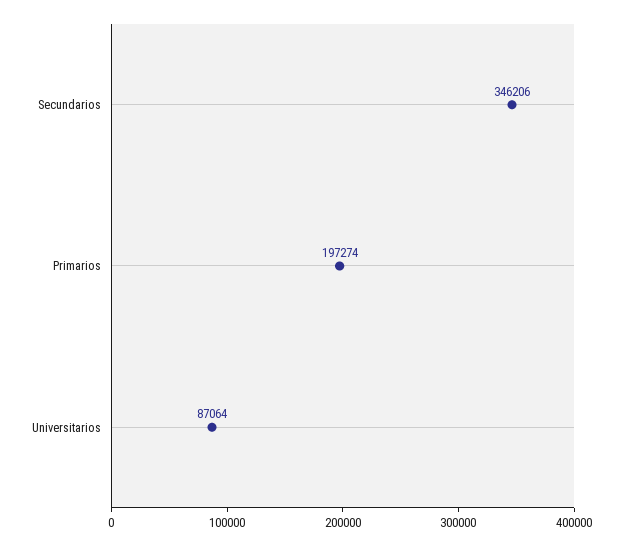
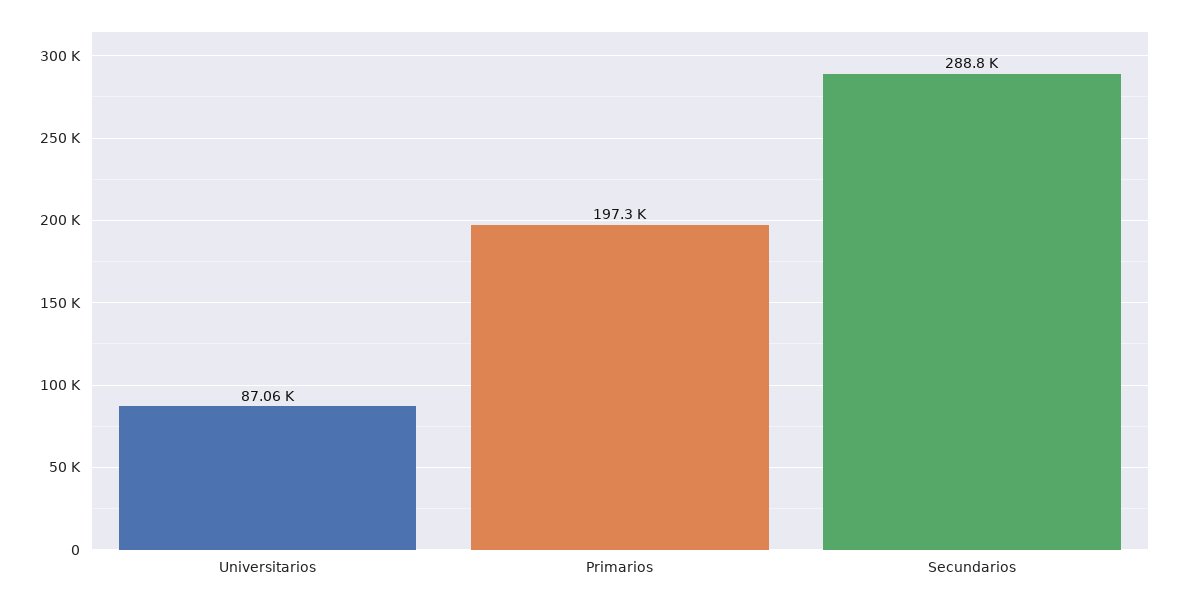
  {
-   "Secundarios": 346206,
+   "Secundarios": 288800,
    "Primarios": 197274,
    "Universitarios": 87064
  }

